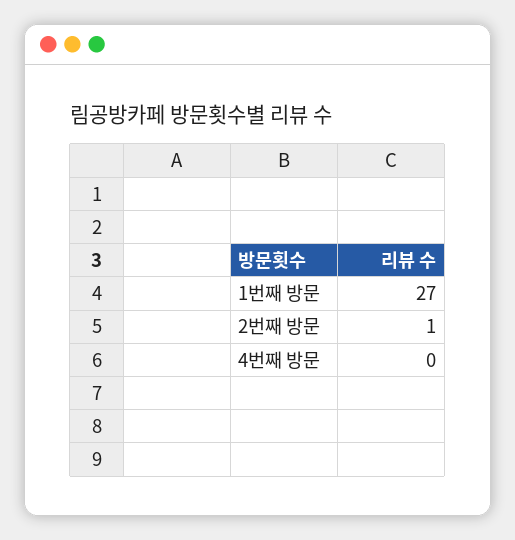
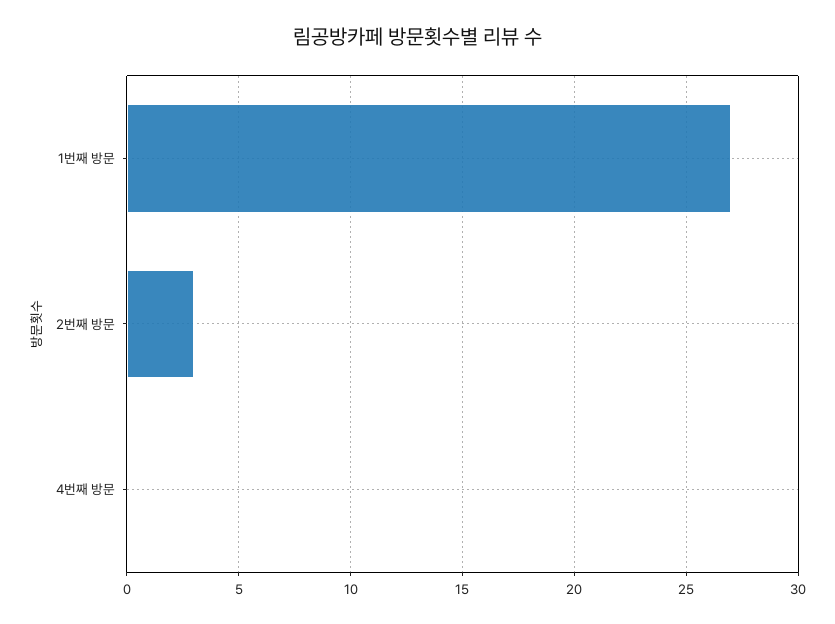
  {
    "1번째 방문": 27,
-   "2번째 방문": 1,
+   "2번째 방문": 3,
    "4번째 방문": 0
  }

